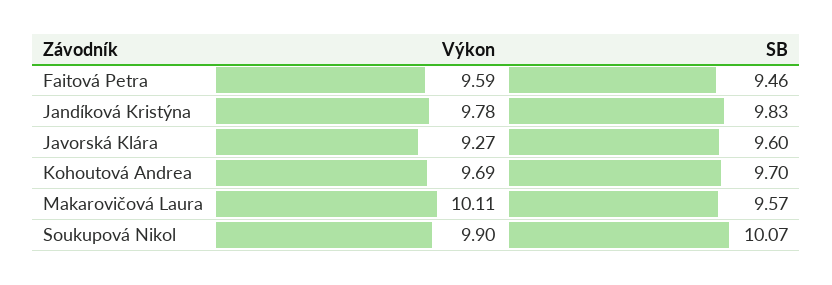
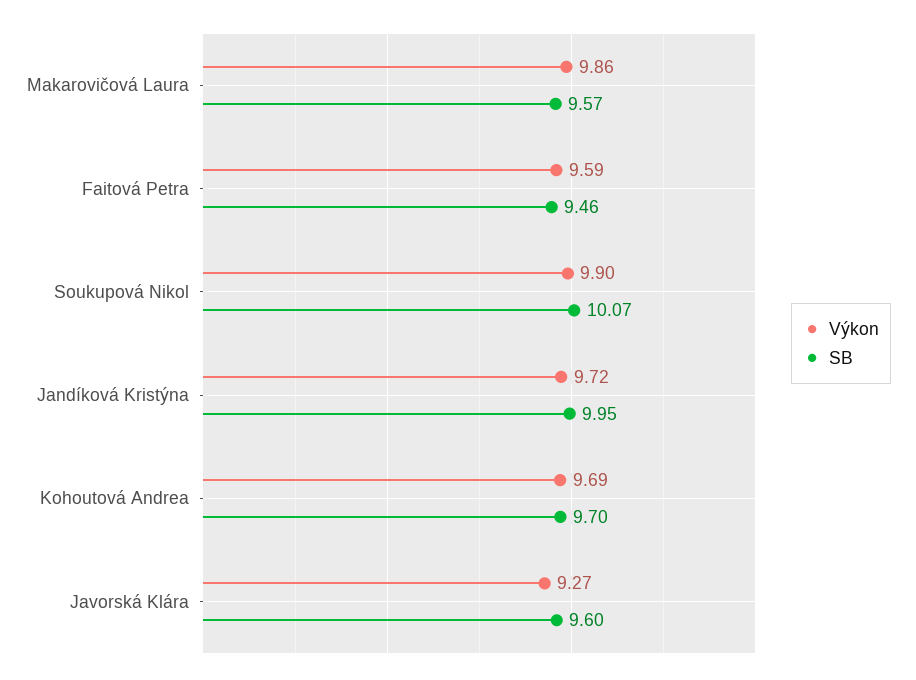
  {
    "Výkon": {
      "Faitová Petra": 9.59,
-     "Jandíková Kristýna": 9.78,
+     "Jandíková Kristýna": 9.72,
      "Javorská Klára": 9.27,
      "Kohoutová Andrea": 9.69,
-     "Makarovičová Laura": 10.11,
+     "Makarovičová Laura": 9.86,
      "Soukupová Nikol": 9.9
    },
    "SB": {
      "Faitová Petra": 9.46,
-     "Jandíková Kristýna": 9.83,
+     "Jandíková Kristýna": 9.95,
      "Javorská Klára": 9.6,
      "Kohoutová Andrea": 9.7,
      "Makarovičová Laura": 9.57,
      "Soukupová Nikol": 10.07
    }
  }

